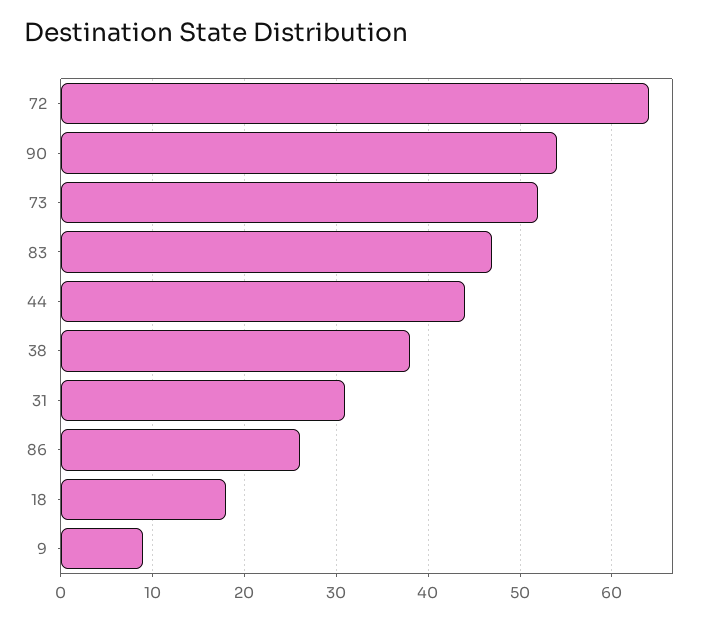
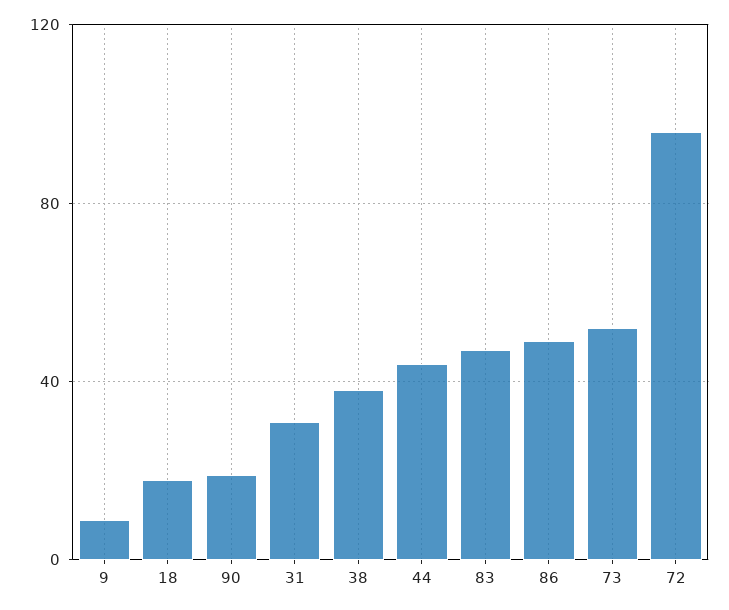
  {
-   "72": 64,
+   "72": 95,
-   "90": 54,
+   "90": 20,
    "73": 52,
    "83": 47,
    "44": 44,
    "38": 38,
    "31": 31,
-   "86": 26,
+   "86": 50,
    "18": 18,
    "9": 9
  }

